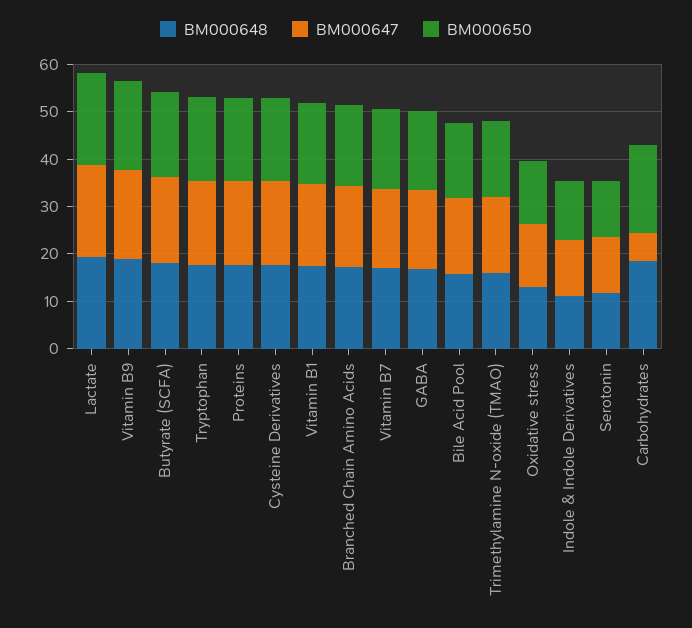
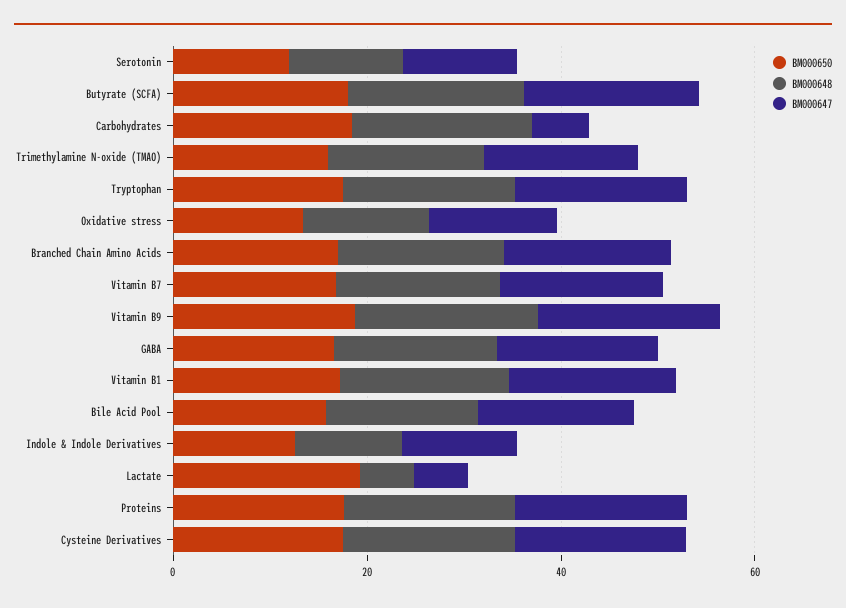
  {
    "BM000648": {
-     "Lactate": 20,
+     "Lactate": 5,
      "Vitamin B9": 18,
      "Butyrate (SCFA)": 18,
      "Tryptophan": 18,
      "Proteins": 18,
      "Cysteine Derivatives": 18,
      "Vitamin B1": 18,
      "Branched Chain Amino Acids": 18,
      "Vitamin B7": 16,
      "GABA": 16,
      "Bile Acid Pool": 16,
      "Trimethylamine N-oxide (TMAO)": 16,
      "Oxidative stress": 14,
      "Indole & Indole Derivatives": 12,
      "Serotonin": 12,
      "Carbohydrates": 18
    },
    "BM000647": {
-     "Lactate": 20,
+     "Lactate": 5,
      "Vitamin B9": 18,
      "Butyrate (SCFA)": 18,
      "Tryptophan": 18,
      "Proteins": 18,
      "Cysteine Derivatives": 18,
      "Vitamin B1": 18,
      "Branched Chain Amino Acids": 18,
      "Vitamin B7": 16,
      "GABA": 16,
      "Bile Acid Pool": 16,
      "Trimethylamine N-oxide (TMAO)": 16,
      "Oxidative stress": 14,
      "Indole & Indole Derivatives": 12,
      "Serotonin": 12,
      "Carbohydrates": 6
    },
    "BM000650": {
      "Lactate": 20,
      "Vitamin B9": 18,
      "Butyrate (SCFA)": 18,
      "Tryptophan": 18,
      "Proteins": 18,
      "Cysteine Derivatives": 18,
      "Vitamin B1": 18,
      "Branched Chain Amino Acids": 16,
      "Vitamin B7": 16,
      "GABA": 16,
      "Bile Acid Pool": 16,
      "Trimethylamine N-oxide (TMAO)": 16,
      "Oxidative stress": 14,
      "Indole & Indole Derivatives": 12,
      "Serotonin": 12,
      "Carbohydrates": 18
    }
  }

